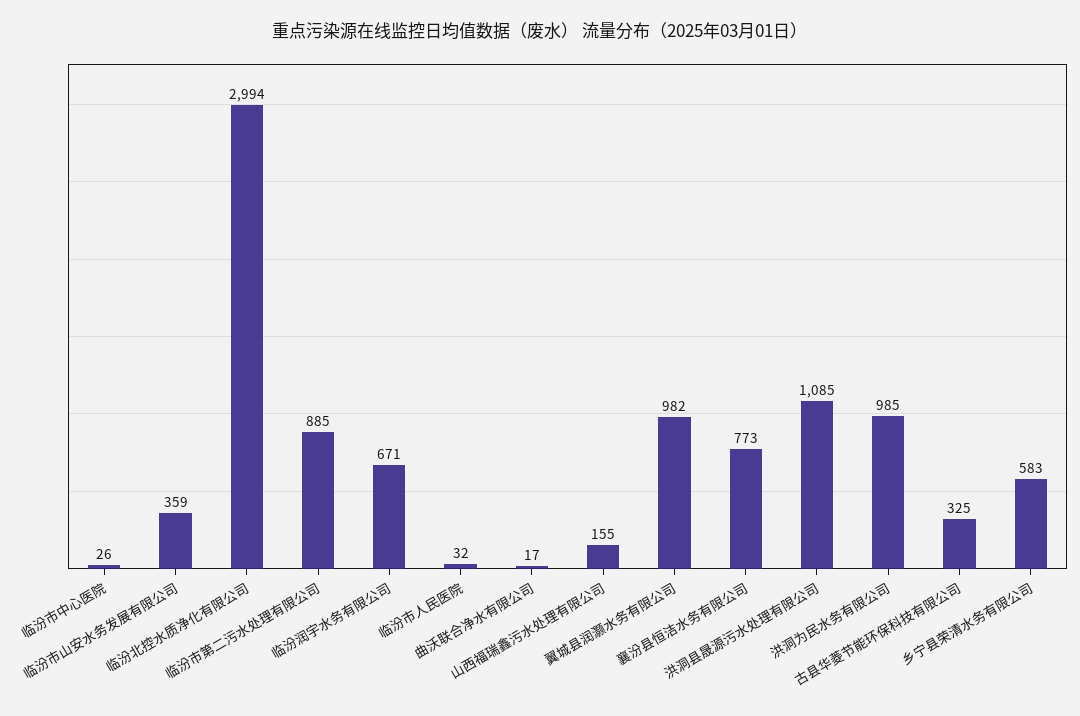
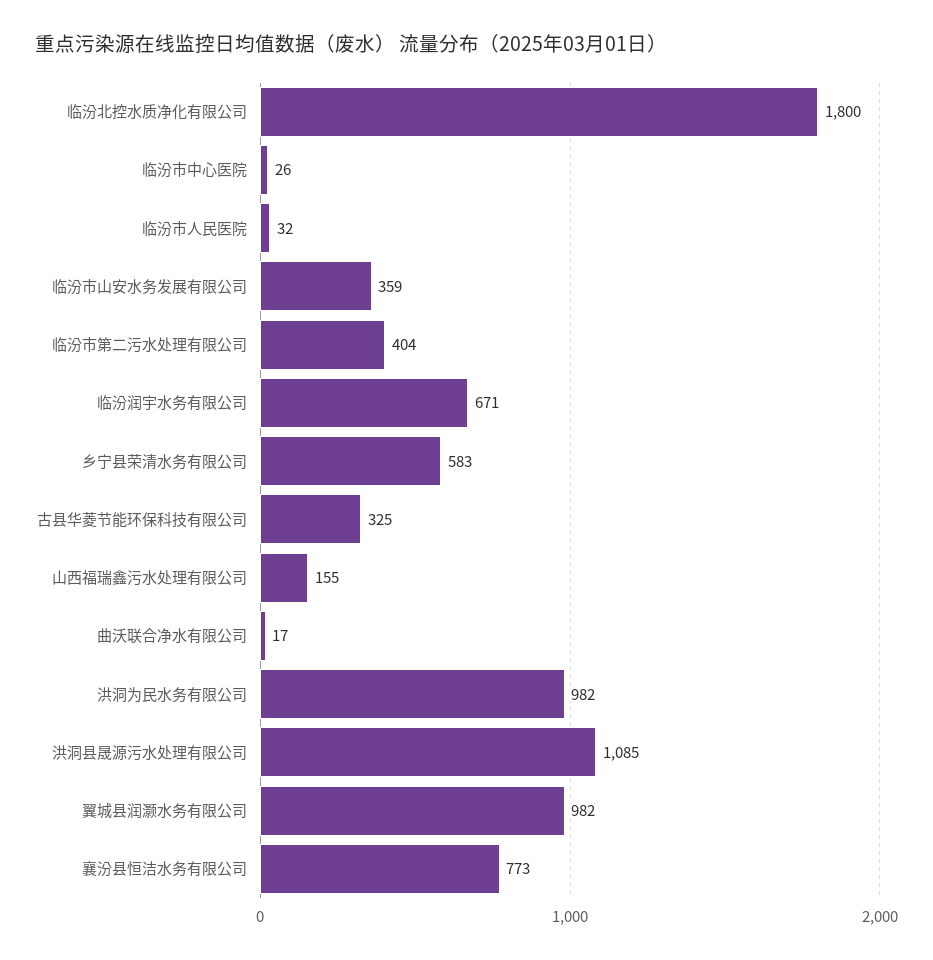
  {
    "临汾市中心医院": 26,
    "临汾市山安水务发展有限公司": 359,
-   "临汾北控水质净化有限公司": 2994,
+   "临汾北控水质净化有限公司": 1800,
-   "临汾市第二污水处理有限公司": 885,
+   "临汾市第二污水处理有限公司": 404,
    "临汾润宇水务有限公司": 671,
    "临汾市人民医院": 32,
    "曲沃联合净水有限公司": 17,
    "山西福瑞鑫污水处理有限公司": 155,
    "翼城县润灏水务有限公司": 982,
    "襄汾县恒洁水务有限公司": 773,
    "洪洞县晟源污水处理有限公司": 1085,
-   "洪洞为民水务有限公司": 985,
+   "洪洞为民水务有限公司": 982,
    "古县华菱节能环保科技有限公司": 325,
    "乡宁县荣清水务有限公司": 583
  }

